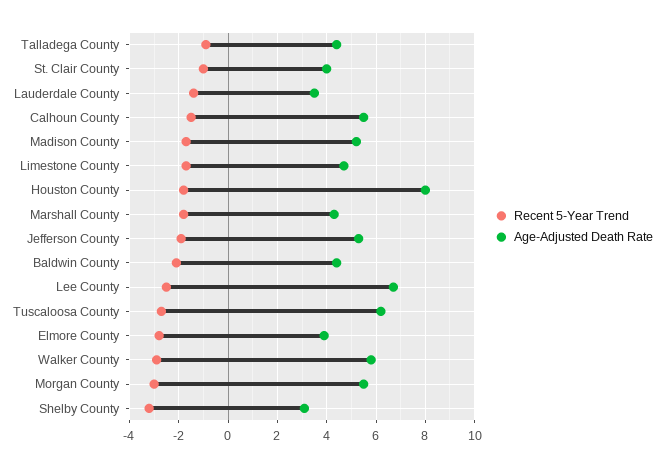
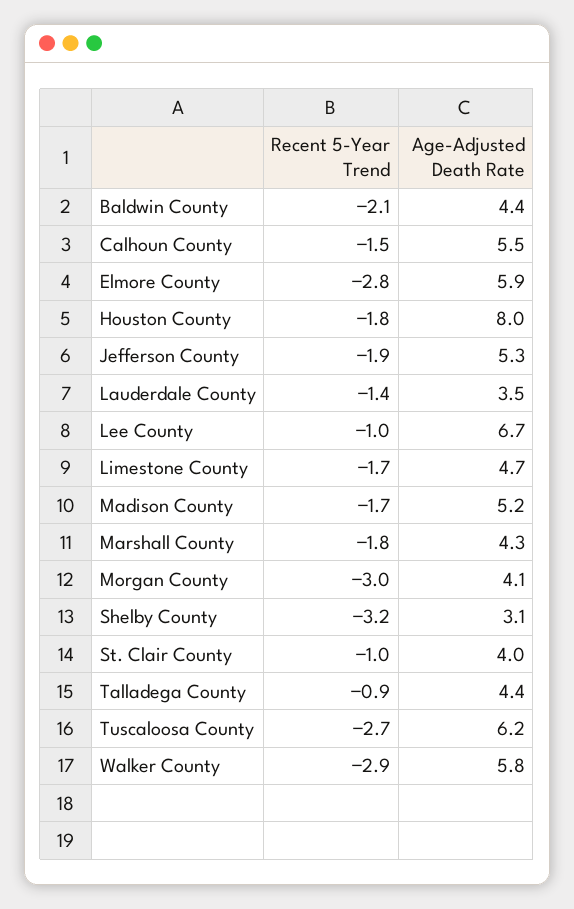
  {
    "Recent 5-Year Trend": {
      "Talladega County": -0.9,
      "St. Clair County": -1,
      "Lauderdale County": -1.4,
      "Calhoun County": -1.5,
      "Madison County": -1.7,
      "Limestone County": -1.7,
      "Houston County": -1.8,
      "Marshall County": -1.8,
      "Jefferson County": -1.9,
      "Baldwin County": -2.1,
-     "Lee County": -2.5,
+     "Lee County": -1,
      "Tuscaloosa County": -2.7,
      "Elmore County": -2.8,
      "Walker County": -2.9,
      "Morgan County": -3,
      "Shelby County": -3.2
    },
    "Age-Adjusted Death Rate": {
      "Talladega County": 4.4,
      "St. Clair County": 4,
      "Lauderdale County": 3.5,
      "Calhoun County": 5.5,
      "Madison County": 5.2,
      "Limestone County": 4.7,
      "Houston County": 8,
      "Marshall County": 4.3,
      "Jefferson County": 5.3,
      "Baldwin County": 4.4,
      "Lee County": 6.7,
      "Tuscaloosa County": 6.2,
-     "Elmore County": 4,
+     "Elmore County": 5.9,
      "Walker County": 5.8,
-     "Morgan County": 5.5,
+     "Morgan County": 4.1,
      "Shelby County": 3.1
    }
  }

